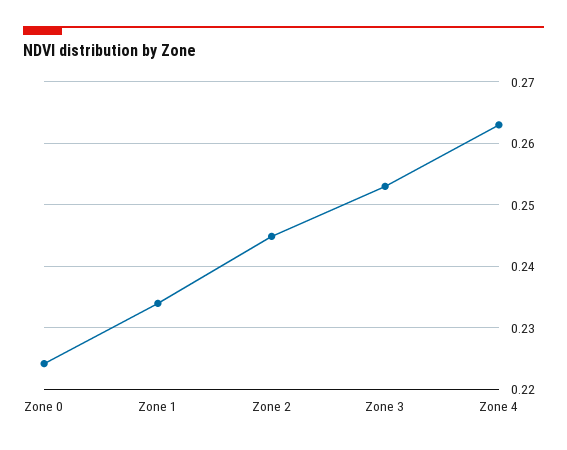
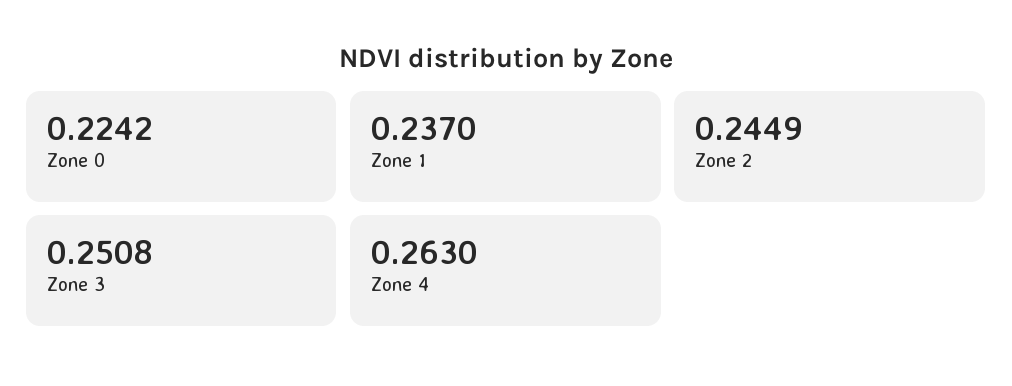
  {
    "Zone 0": 0.2242,
-   "Zone 1": 0.234,
+   "Zone 1": 0.237,
    "Zone 2": 0.2449,
-   "Zone 3": 0.253,
+   "Zone 3": 0.2508,
    "Zone 4": 0.263
  }

